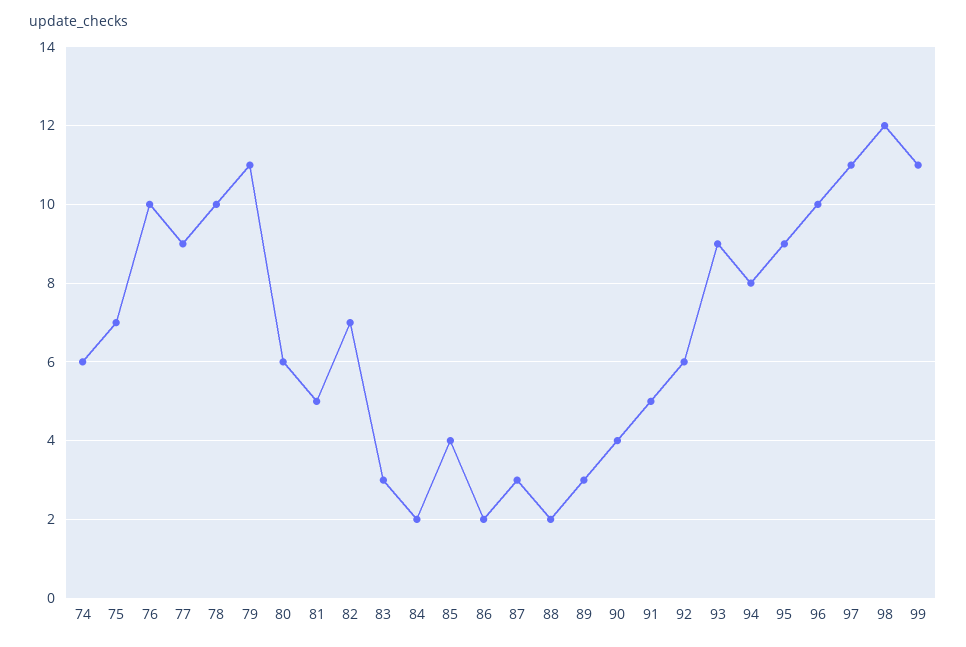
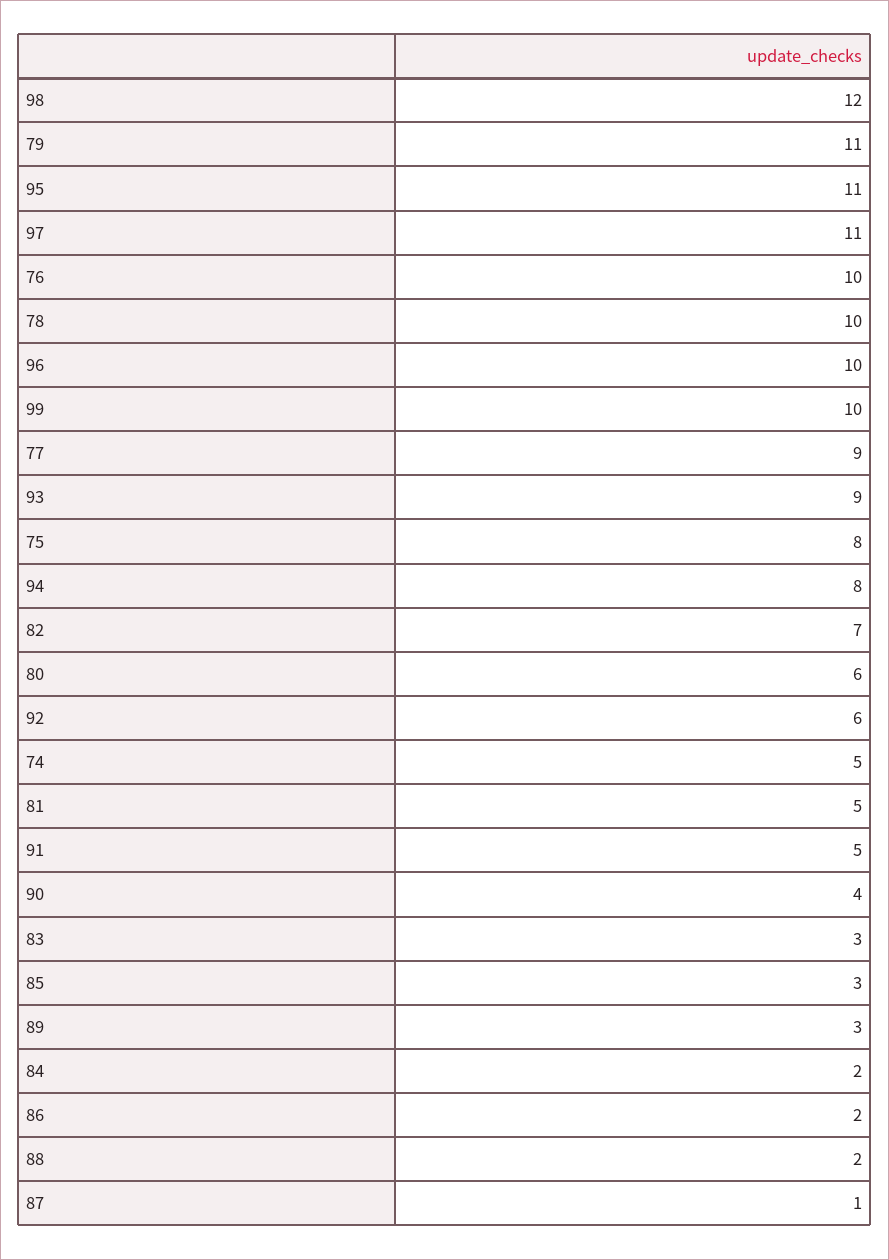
  {
-   "74": 6,
+   "74": 5,
-   "75": 7,
+   "75": 8,
    "76": 10,
    "77": 9,
    "78": 10,
    "79": 11,
    "80": 6,
    "81": 5,
    "82": 7,
    "83": 3,
    "84": 2,
-   "85": 4,
+   "85": 3,
    "86": 2,
-   "87": 3,
+   "87": 1,
    "88": 2,
    "89": 3,
    "90": 4,
    "91": 5,
    "92": 6,
    "93": 9,
    "94": 8,
-   "95": 9,
+   "95": 11,
    "96": 10,
    "97": 11,
    "98": 12,
-   "99": 11
+   "99": 10
  }

